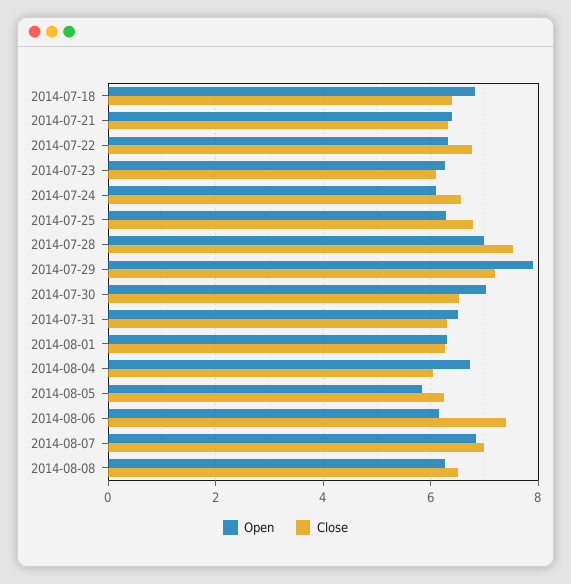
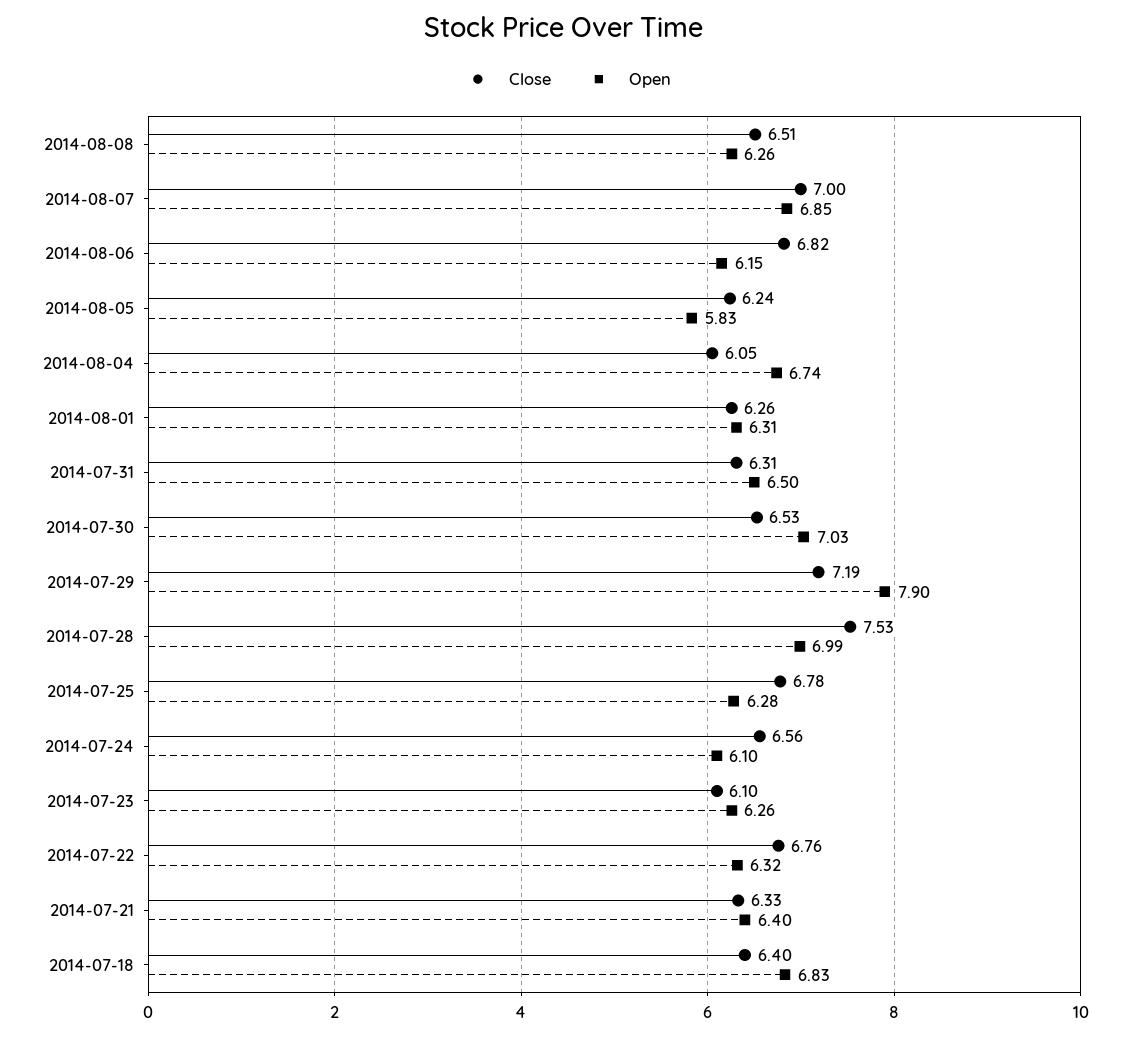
  {
    "Open": {
      "2014-07-18": 6.83,
      "2014-07-21": 6.4,
      "2014-07-22": 6.32,
      "2014-07-23": 6.26,
      "2014-07-24": 6.1,
      "2014-07-25": 6.28,
      "2014-07-28": 6.99,
      "2014-07-29": 7.9,
      "2014-07-30": 7.03,
      "2014-07-31": 6.5,
      "2014-08-01": 6.31,
      "2014-08-04": 6.74,
      "2014-08-05": 5.83,
      "2014-08-06": 6.15,
      "2014-08-07": 6.85,
      "2014-08-08": 6.26
    },
    "Close": {
      "2014-07-18": 6.4,
      "2014-07-21": 6.33,
      "2014-07-22": 6.76,
      "2014-07-23": 6.1,
      "2014-07-24": 6.56,
      "2014-07-25": 6.78,
      "2014-07-28": 7.53,
      "2014-07-29": 7.19,
      "2014-07-30": 6.53,
      "2014-07-31": 6.31,
      "2014-08-01": 6.26,
      "2014-08-04": 6.05,
      "2014-08-05": 6.24,
-     "2014-08-06": 7.4,
+     "2014-08-06": 6.82,
      "2014-08-07": 7,
      "2014-08-08": 6.51
    }
  }

